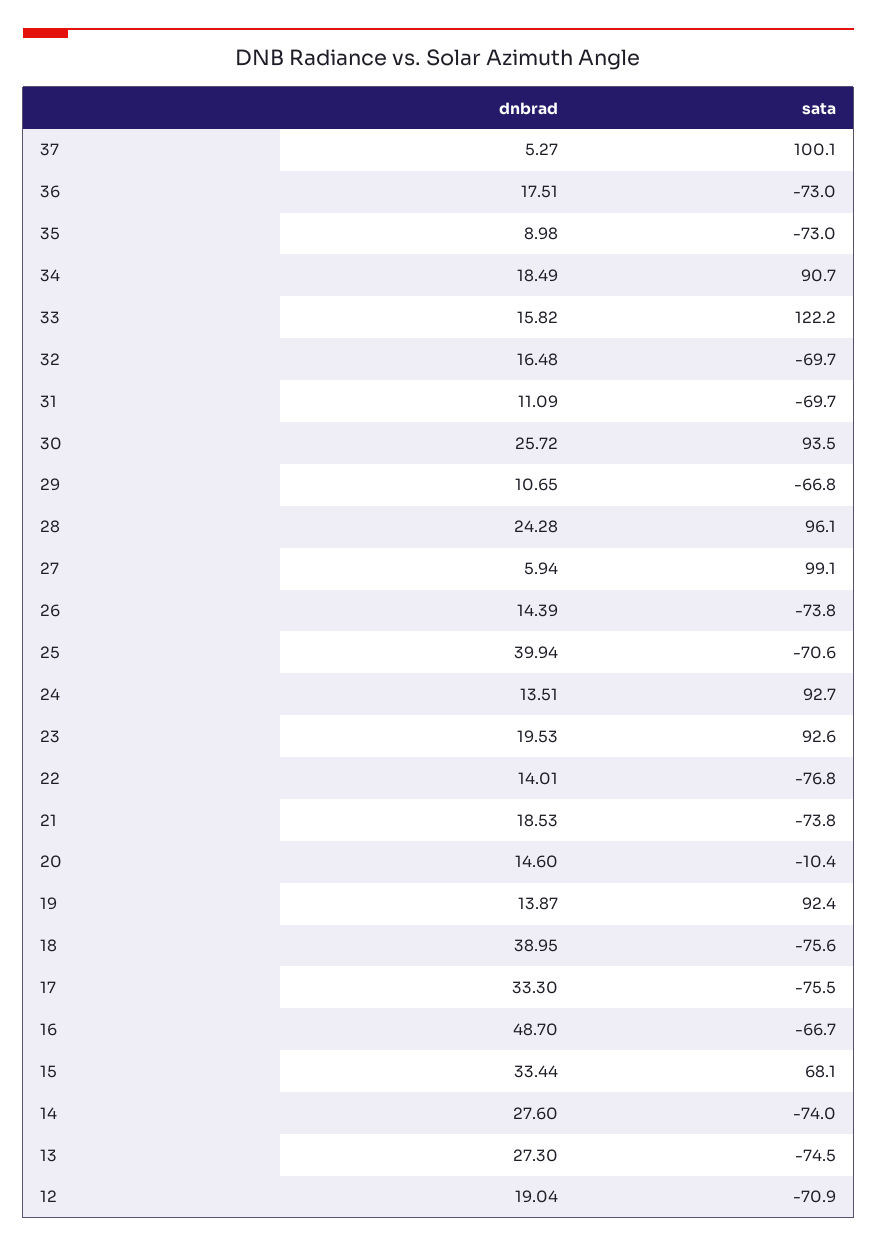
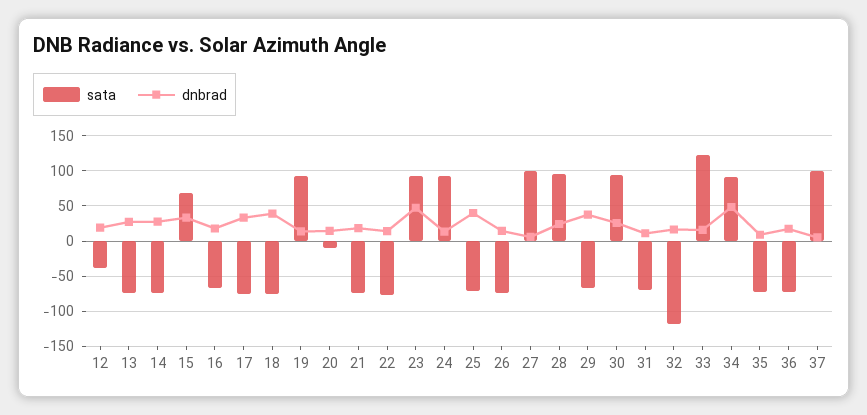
  {
    "dnbrad": {
      "37": 5.27,
      "36": 17.51,
      "35": 8.98,
-     "34": 18.49,
+     "34": 50,
      "33": 15.82,
      "32": 16.48,
      "31": 11.09,
      "30": 25.72,
-     "29": 10.65,
+     "29": 40,
      "28": 24.28,
      "27": 5.94,
      "26": 14.39,
      "25": 39.94,
      "24": 13.51,
-     "23": 19.53,
+     "23": 50,
      "22": 14.01,
      "21": 18.53,
      "20": 14.6,
      "19": 13.87,
      "18": 38.95,
      "17": 33.3,
-     "16": 48.7,
+     "16": 20,
      "15": 33.44,
      "14": 27.6,
      "13": 27.3,
      "12": 19.04
    },
    "sata": {
      "37": 100.1,
      "36": -73,
      "35": -73,
      "34": 90.7,
      "33": 122.2,
-     "32": -69.7,
+     "32": -120,
      "31": -69.7,
      "30": 93.5,
      "29": -66.8,
      "28": 96.1,
      "27": 99.1,
      "26": -73.8,
      "25": -70.6,
      "24": 92.7,
      "23": 92.6,
      "22": -76.8,
      "21": -73.8,
      "20": -10.4,
      "19": 92.4,
      "18": -75.6,
      "17": -75.5,
      "16": -66.7,
      "15": 68.1,
      "14": -74,
      "13": -74.5,
-     "12": -70.9
+     "12": -40
    }
  }

